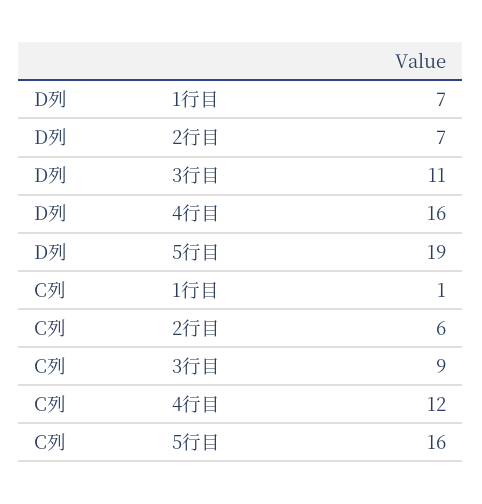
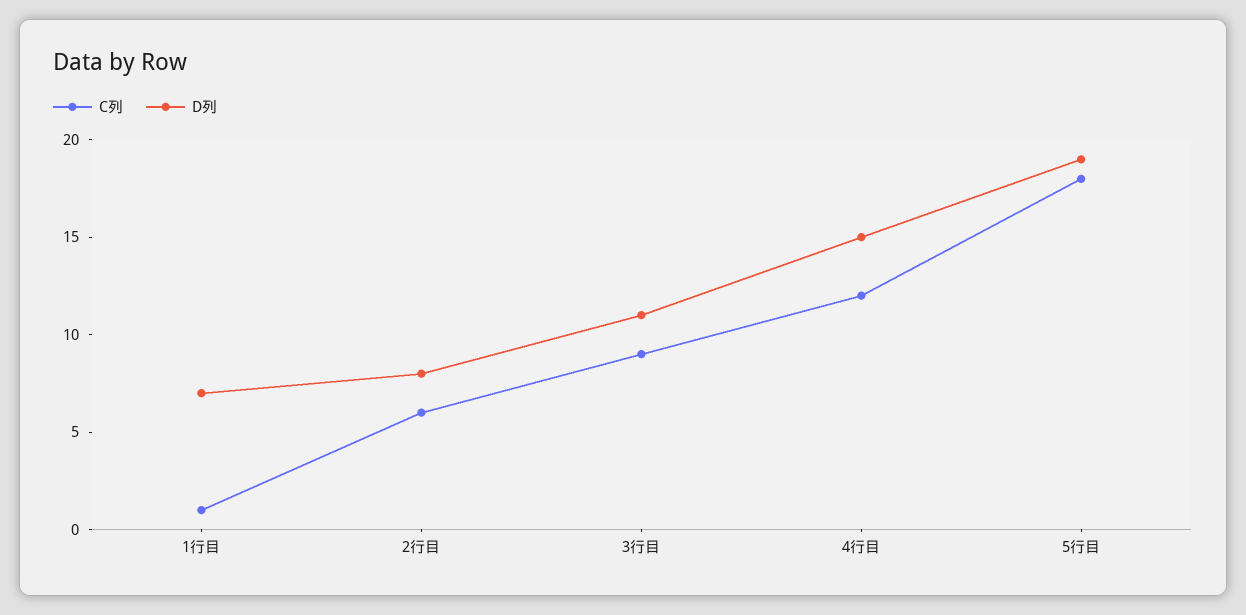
  {
    "D列": {
      "1行目": 7,
-     "2行目": 7,
+     "2行目": 8,
      "3行目": 11,
-     "4行目": 16,
+     "4行目": 15,
      "5行目": 19
    },
    "C列": {
      "1行目": 1,
      "2行目": 6,
      "3行目": 9,
      "4行目": 12,
-     "5行目": 16
+     "5行目": 18
    }
  }

